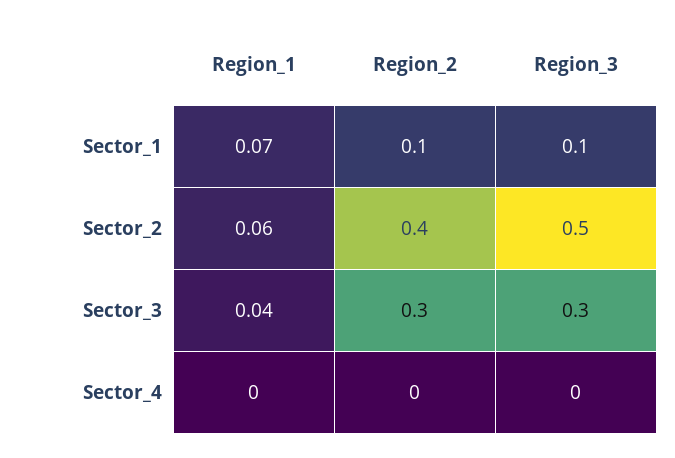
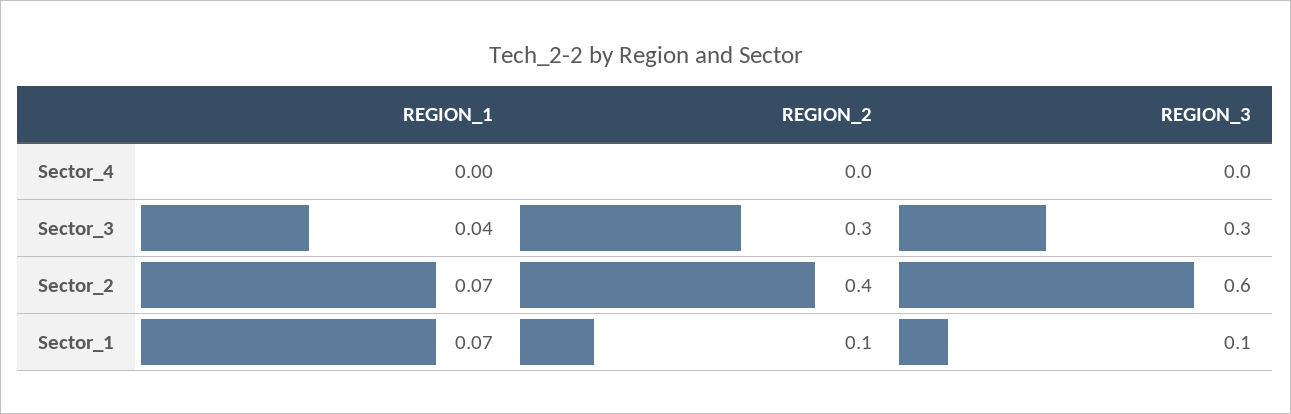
  {
    "Region_1": {
      "Sector_1": 0.07,
-     "Sector_2": 0.06,
+     "Sector_2": 0.07,
      "Sector_3": 0.04,
      "Sector_4": 0
    },
    "Region_2": {
      "Sector_1": 0.1,
      "Sector_2": 0.4,
      "Sector_3": 0.3,
      "Sector_4": 0
    },
    "Region_3": {
      "Sector_1": 0.1,
-     "Sector_2": 0.5,
+     "Sector_2": 0.6,
      "Sector_3": 0.3,
      "Sector_4": 0
    }
  }

